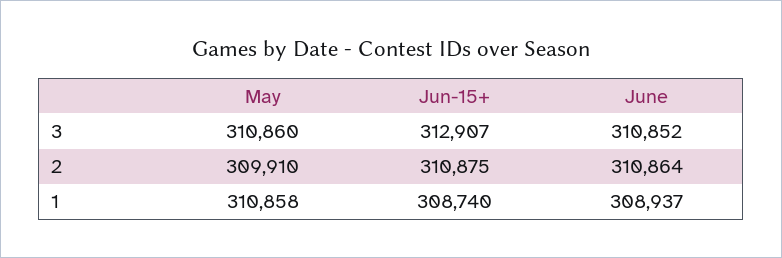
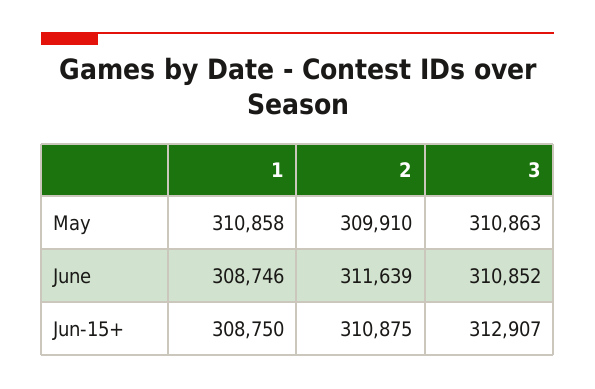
  {
    "May": {
-     "3": 310860,
+     "3": 310863,
      "2": 309910,
      "1": 310858
    },
    "Jun-15+": {
      "3": 312907,
      "2": 310875,
-     "1": 308740
+     "1": 308750
    },
    "June": {
      "3": 310852,
-     "2": 310864,
+     "2": 311639,
-     "1": 308937
+     "1": 308746
    }
  }

